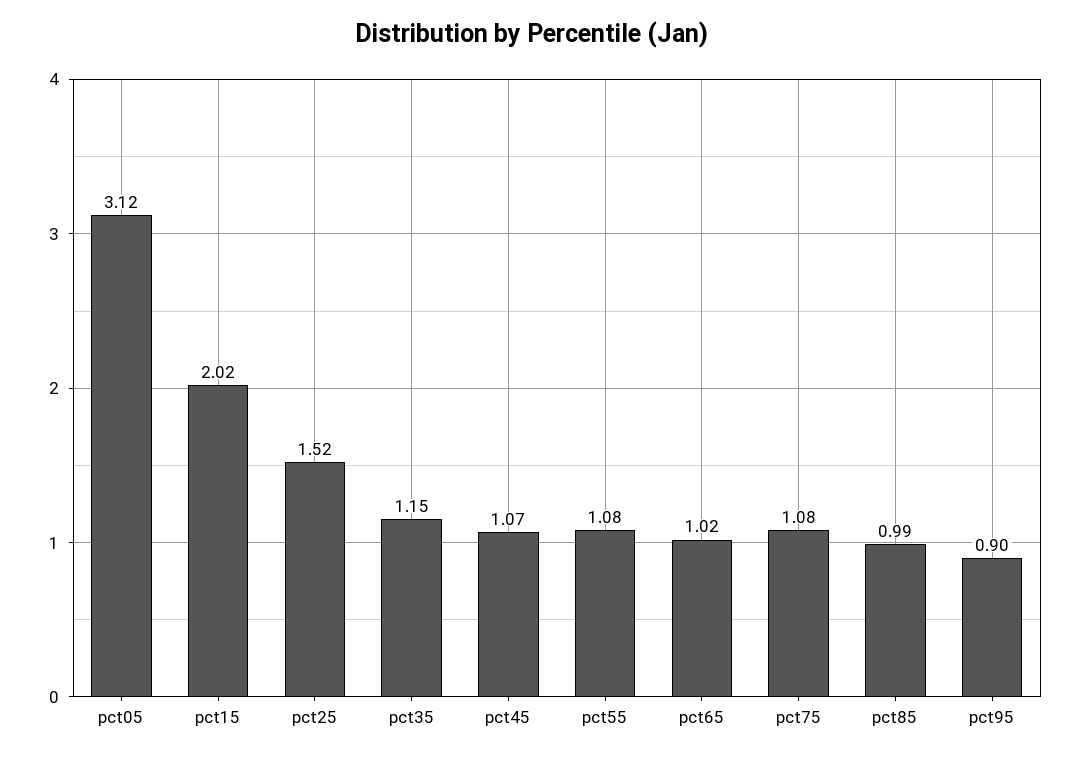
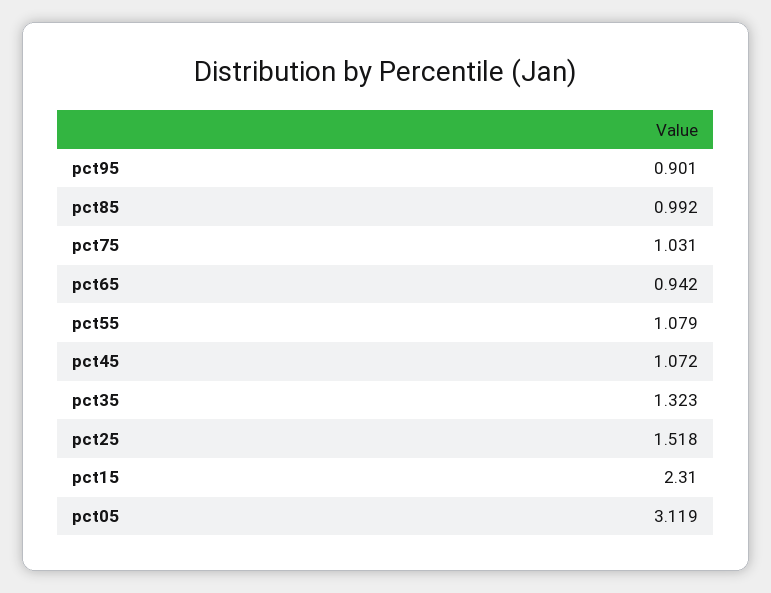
  {
    "pct05": 3.119,
-   "pct15": 2.02,
+   "pct15": 2.31,
    "pct25": 1.518,
-   "pct35": 1.15,
+   "pct35": 1.323,
    "pct45": 1.072,
    "pct55": 1.079,
-   "pct65": 1.02,
+   "pct65": 0.942,
-   "pct75": 1.08,
+   "pct75": 1.031,
    "pct85": 0.992,
    "pct95": 0.901
  }

